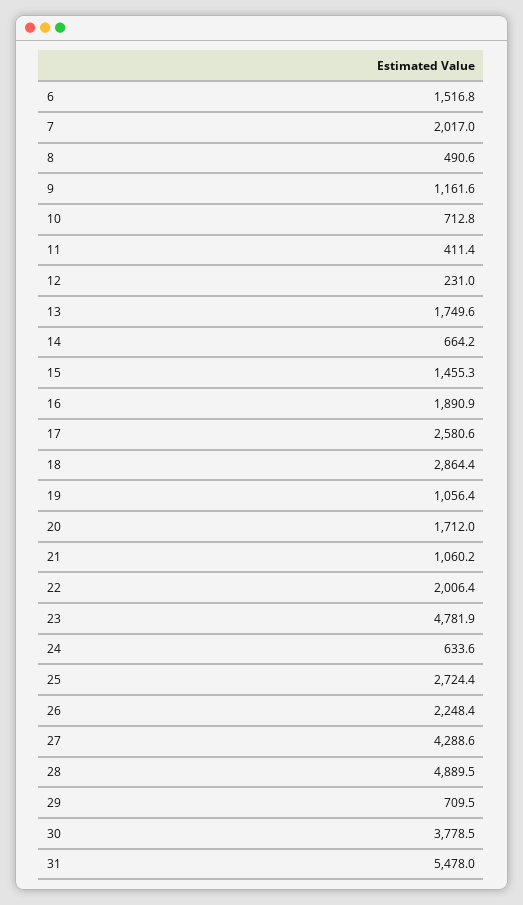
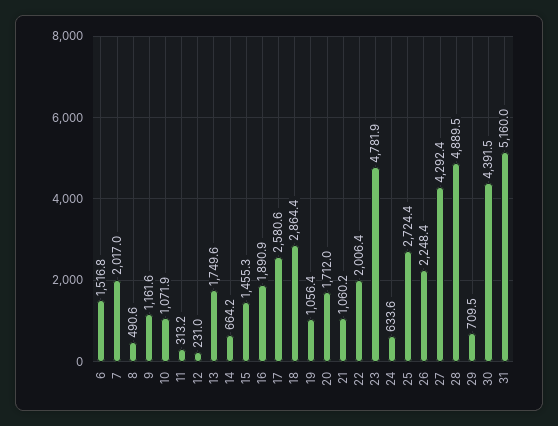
  {
    "6": 1516.8,
    "7": 2017,
    "8": 490.6,
    "9": 1161.6,
-   "10": 712.8,
+   "10": 1071.9,
-   "11": 411.4,
+   "11": 313.2,
    "12": 231,
    "13": 1749.6,
    "14": 664.2,
    "15": 1455.3,
    "16": 1890.9,
    "17": 2580.6,
    "18": 2864.4,
    "19": 1056.4,
    "20": 1712,
    "21": 1060.2,
    "22": 2006.4,
    "23": 4781.9,
    "24": 633.6,
    "25": 2724.4,
    "26": 2248.4,
-   "27": 4288.6,
+   "27": 4292.4,
    "28": 4889.5,
    "29": 709.5,
-   "30": 3778.5,
+   "30": 4391.5,
-   "31": 5478
+   "31": 5160
  }

